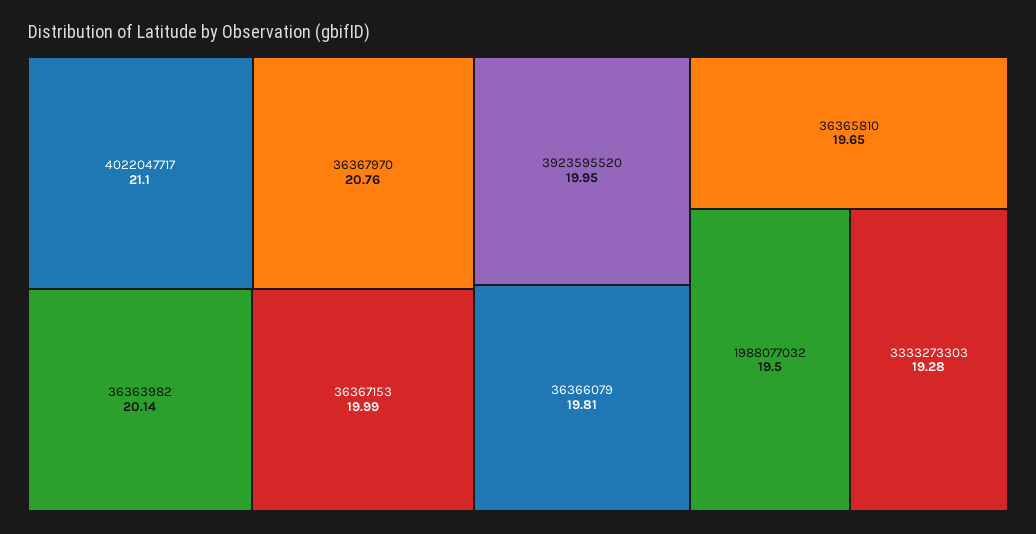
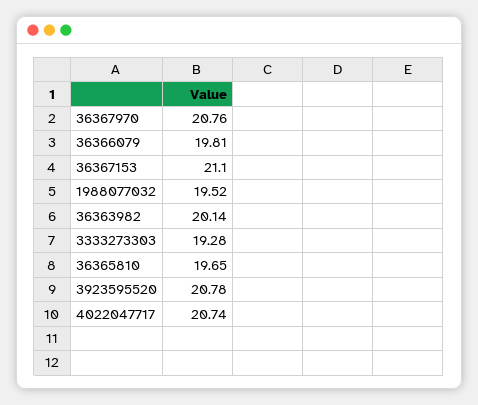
  {
-   "4022047717": 21.1,
+   "4022047717": 20.74,
    "36367970": 20.76,
    "36363982": 20.14,
-   "36367153": 19.99,
+   "36367153": 21.1,
-   "3923595520": 19.95,
+   "3923595520": 20.78,
    "36366079": 19.81,
    "36365810": 19.65,
-   "1988077032": 19.5,
+   "1988077032": 19.52,
    "3333273303": 19.28
  }

